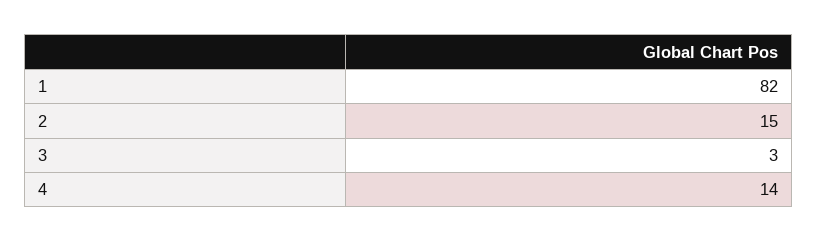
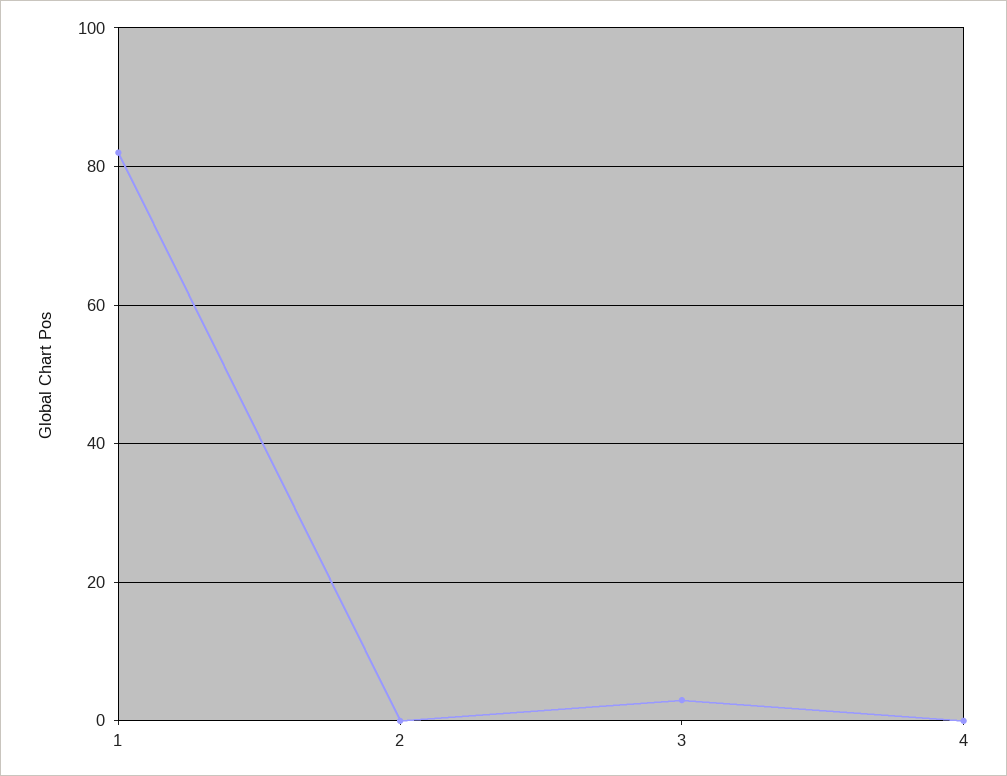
  {
    "1": 82,
-   "2": 15,
+   "2": 0,
    "3": 3,
-   "4": 14
+   "4": 0
  }

